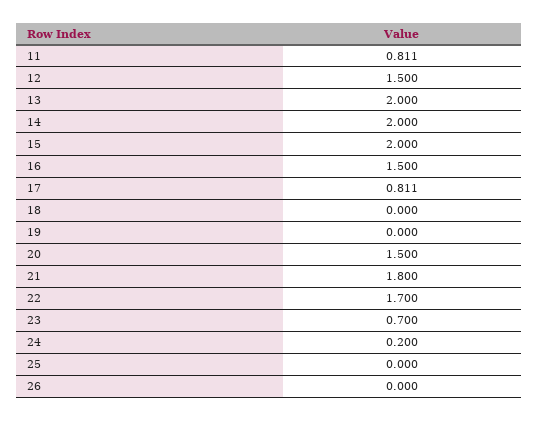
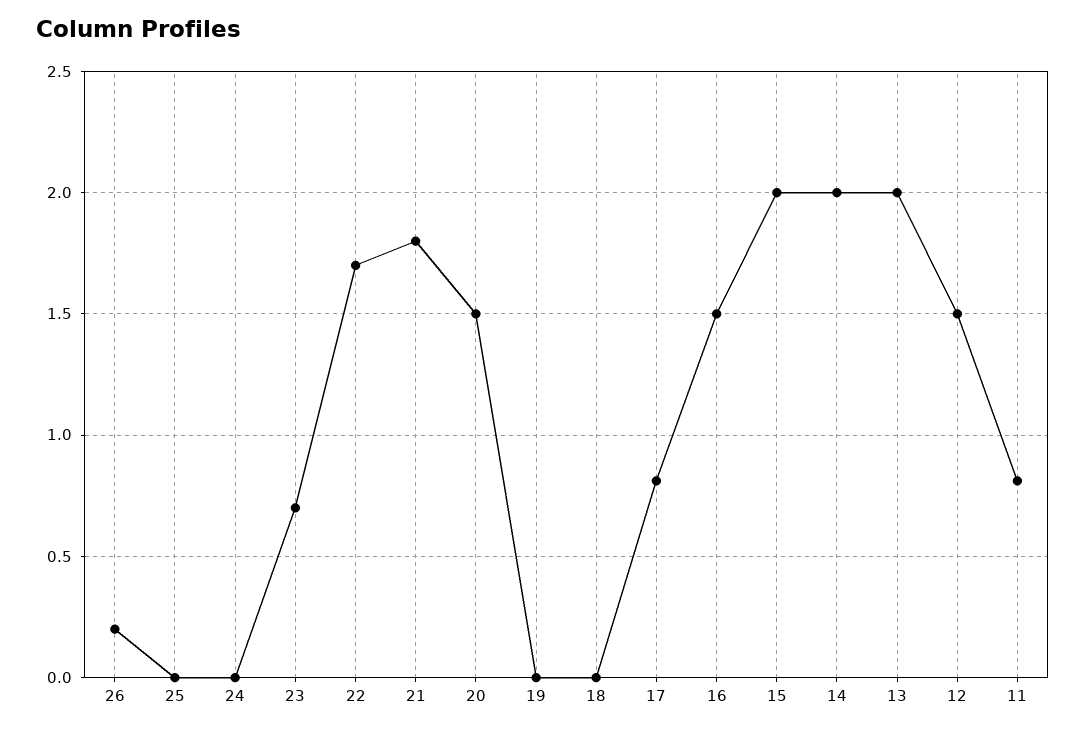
  {
    "11": 0.811,
    "12": 1.5,
    "13": 2,
    "14": 2,
    "15": 2,
    "16": 1.5,
    "17": 0.811,
    "18": 0,
    "19": 0,
    "20": 1.5,
    "21": 1.8,
    "22": 1.7,
    "23": 0.7,
-   "24": 0.2,
+   "24": 0,
    "25": 0,
-   "26": 0
+   "26": 0.2
  }

